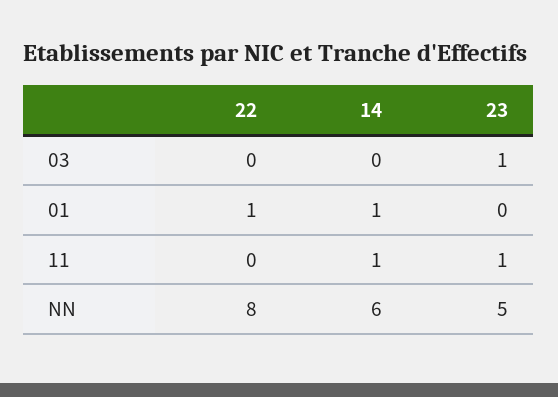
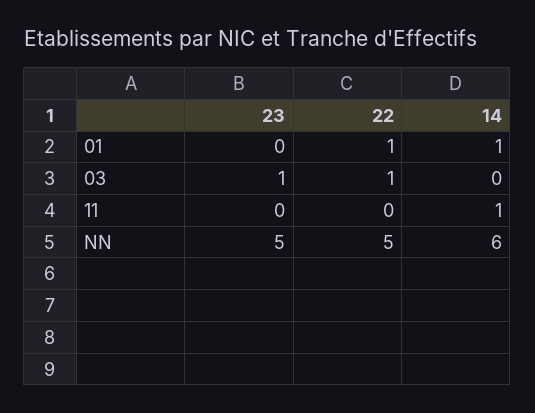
  {
    "22": {
-     "03": 0,
+     "03": 1,
      "01": 1,
      "11": 0,
-     "NN": 8
+     "NN": 5
    },
    "14": {
      "03": 0,
      "01": 1,
      "11": 1,
      "NN": 6
    },
    "23": {
      "03": 1,
      "01": 0,
-     "11": 1,
+     "11": 0,
      "NN": 5
    }
  }

